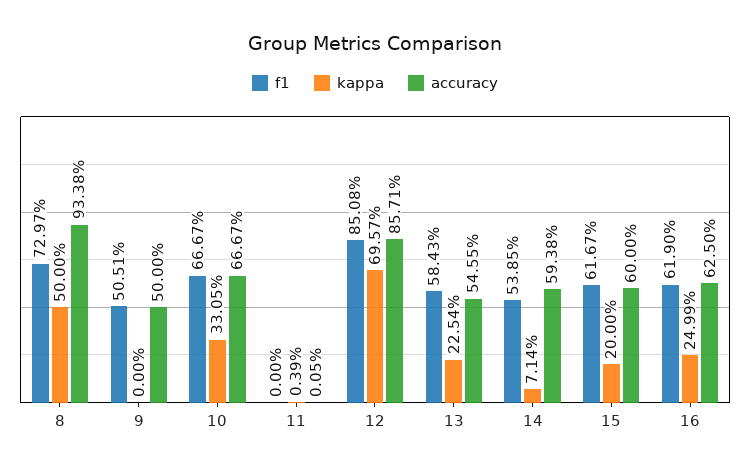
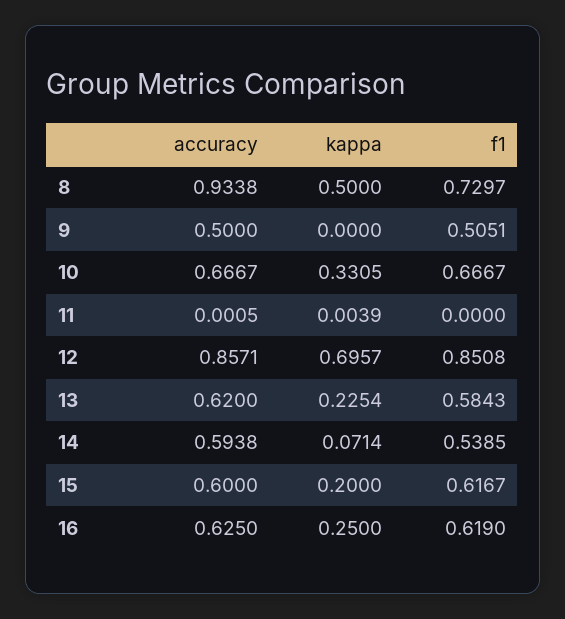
  {
    "f1": {
      "8": 0.7297,
      "9": 0.5051,
      "10": 0.6667,
      "11": 0,
      "12": 0.8508,
      "13": 0.5843,
      "14": 0.5385,
      "15": 0.6167,
      "16": 0.619
    },
    "kappa": {
      "8": 0.5,
      "9": 0,
      "10": 0.3305,
      "11": 0.0039,
      "12": 0.6957,
      "13": 0.2254,
      "14": 0.0714,
      "15": 0.2,
-     "16": 0.2499
+     "16": 0.25
    },
    "accuracy": {
      "8": 0.9338,
      "9": 0.5,
      "10": 0.6667,
      "11": 0.0005,
      "12": 0.8571,
-     "13": 0.5455,
+     "13": 0.62,
      "14": 0.5938,
      "15": 0.6,
      "16": 0.625
    }
  }

